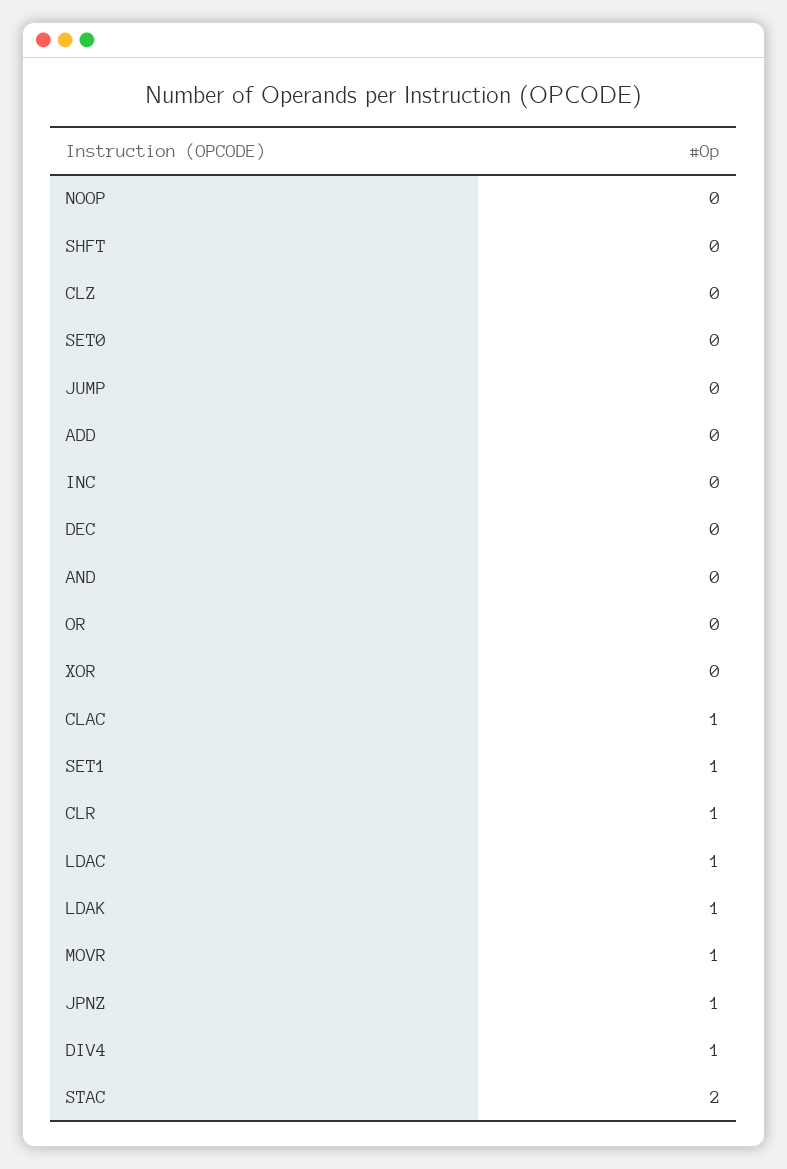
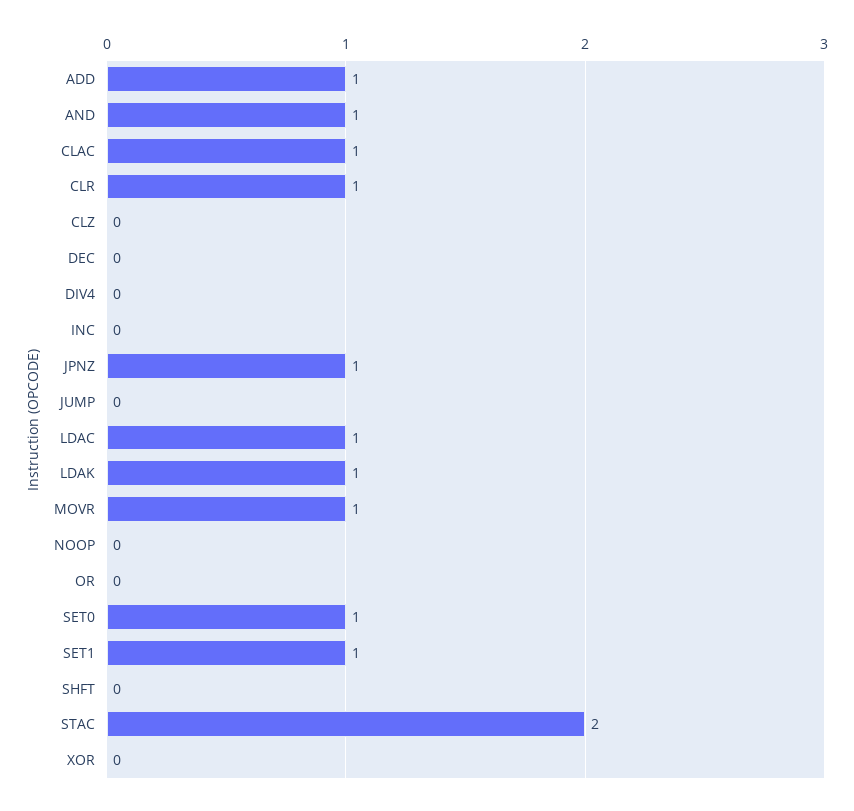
  {
    "NOOP": 0,
    "SHFT": 0,
    "CLZ": 0,
-   "SET0": 0,
+   "SET0": 1,
    "JUMP": 0,
-   "ADD": 0,
+   "ADD": 1,
    "INC": 0,
    "DEC": 0,
-   "AND": 0,
+   "AND": 1,
    "OR": 0,
    "XOR": 0,
    "CLAC": 1,
    "SET1": 1,
    "CLR": 1,
    "LDAC": 1,
    "LDAK": 1,
    "MOVR": 1,
    "JPNZ": 1,
-   "DIV4": 1,
+   "DIV4": 0,
    "STAC": 2
  }

